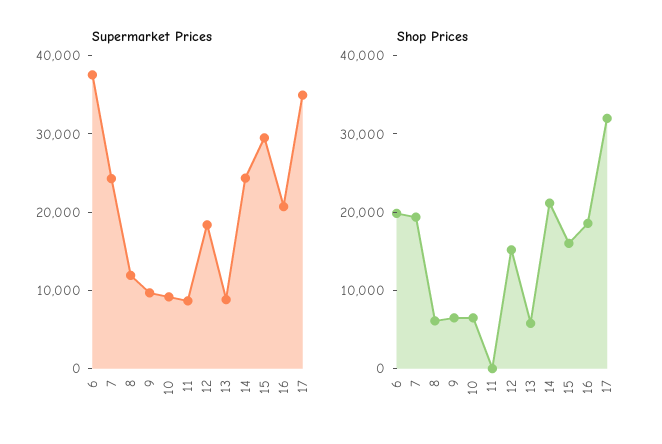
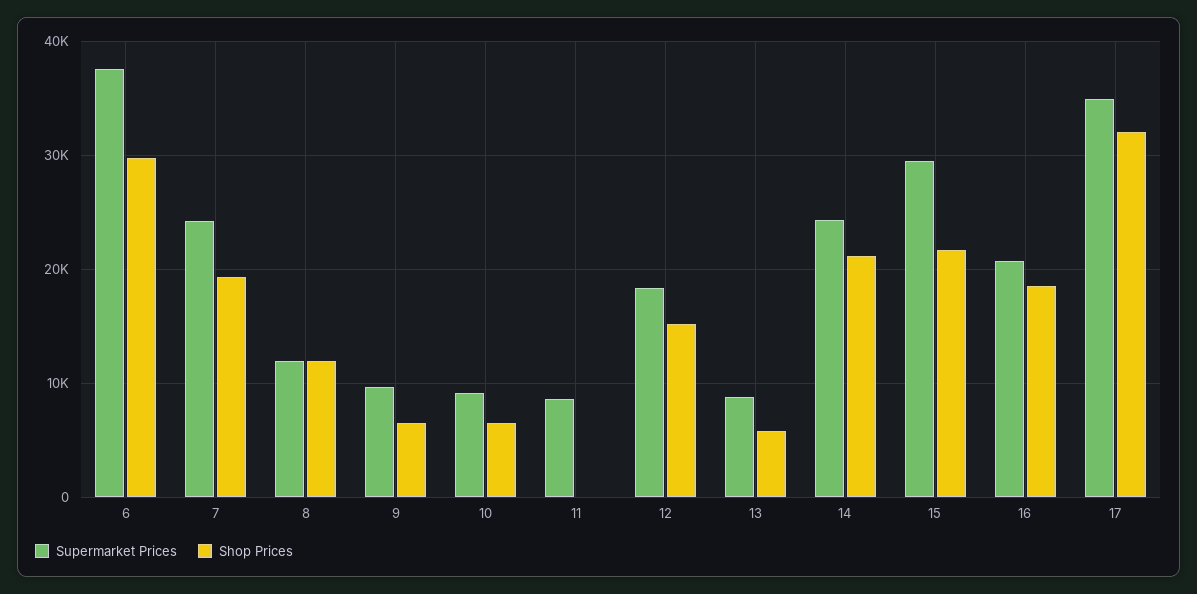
  {
    "Supermarket Prices": {
      "6": 38000,
      "7": 24000,
      "8": 12000,
      "9": 10000,
      "10": 9000,
      "11": 9000,
      "12": 18000,
      "13": 9000,
      "14": 24000,
      "15": 29000,
      "16": 21000,
      "17": 35000
    },
    "Shop Prices": {
-     "6": 20000,
+     "6": 30000,
      "7": 19000,
-     "8": 6000,
+     "8": 12000,
      "9": 7000,
      "10": 7000,
      "11": 0,
      "12": 15000,
      "13": 6000,
      "14": 21000,
-     "15": 16000,
+     "15": 22000,
      "16": 19000,
      "17": 32000
    }
  }

